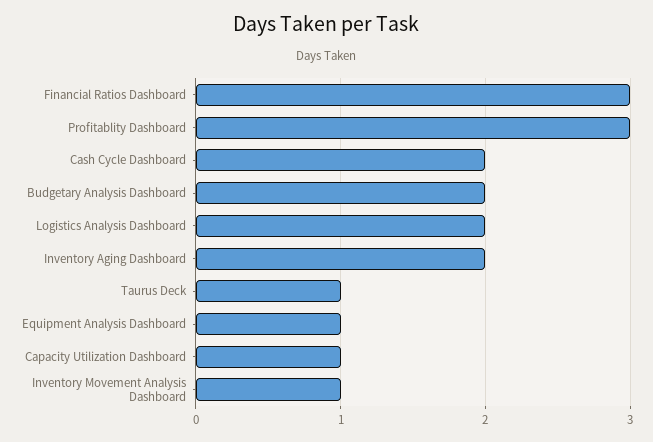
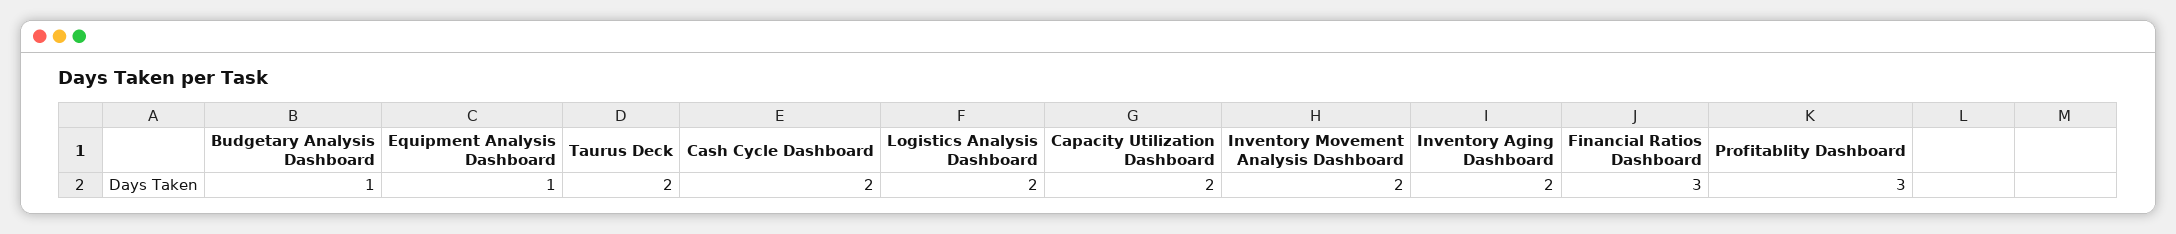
  {
    "Financial Ratios Dashboard": 3,
    "Profitablity Dashboard": 3,
    "Cash Cycle Dashboard": 2,
-   "Budgetary Analysis Dashboard": 2,
+   "Budgetary Analysis Dashboard": 1,
    "Logistics Analysis Dashboard": 2,
    "Inventory Aging Dashboard": 2,
-   "Taurus Deck": 1,
+   "Taurus Deck": 2,
    "Equipment Analysis Dashboard": 1,
-   "Capacity Utilization Dashboard": 1,
+   "Capacity Utilization Dashboard": 2,
-   "Inventory Movement Analysis Dashboard": 1
+   "Inventory Movement Analysis Dashboard": 2
  }

